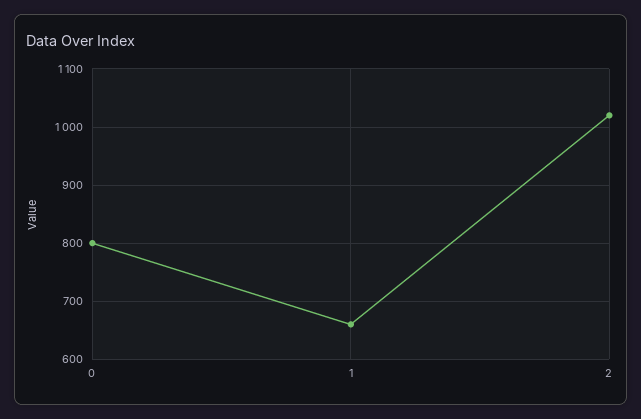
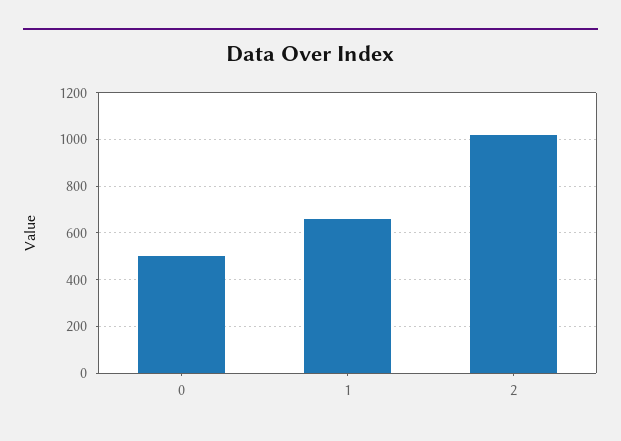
  {
-   "0": 800,
+   "0": 500,
    "1": 660,
    "2": 1020
  }

